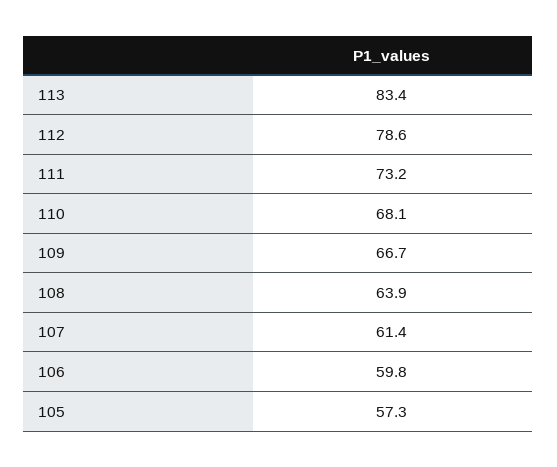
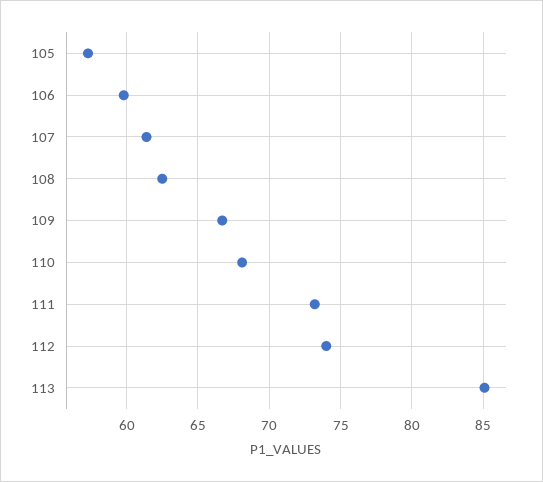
  {
-   "113": 83.4,
+   "113": 85,
-   "112": 78.6,
+   "112": 74,
    "111": 73.2,
    "110": 68.1,
    "109": 66.7,
-   "108": 63.9,
+   "108": 62.5,
    "107": 61.4,
    "106": 59.8,
    "105": 57.3
  }

